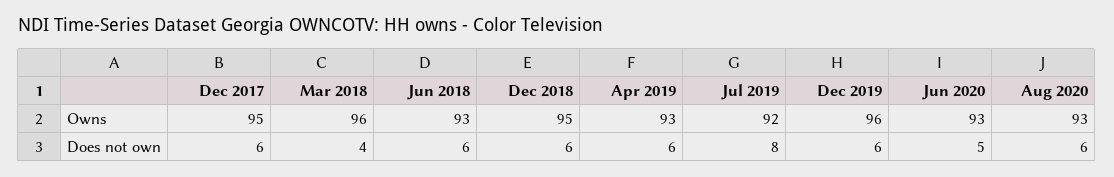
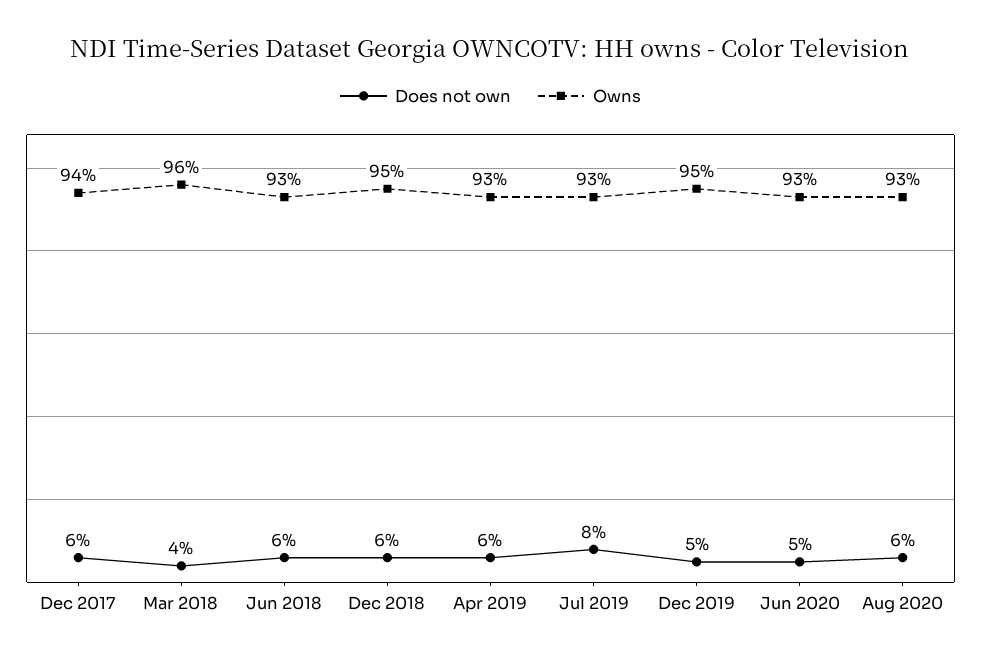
  {
    "Owns": {
-     "Dec 2017": 95,
+     "Dec 2017": 94,
      "Mar 2018": 96,
      "Jun 2018": 93,
      "Dec 2018": 95,
      "Apr 2019": 93,
-     "Jul 2019": 92,
+     "Jul 2019": 93,
-     "Dec 2019": 96,
+     "Dec 2019": 95,
      "Jun 2020": 93,
      "Aug 2020": 93
    },
    "Does not own": {
      "Dec 2017": 6,
      "Mar 2018": 4,
      "Jun 2018": 6,
      "Dec 2018": 6,
      "Apr 2019": 6,
      "Jul 2019": 8,
-     "Dec 2019": 6,
+     "Dec 2019": 5,
      "Jun 2020": 5,
      "Aug 2020": 6
    }
  }

